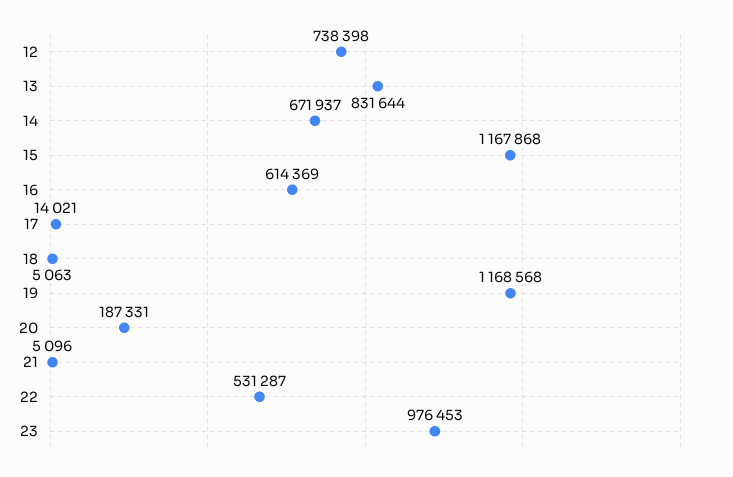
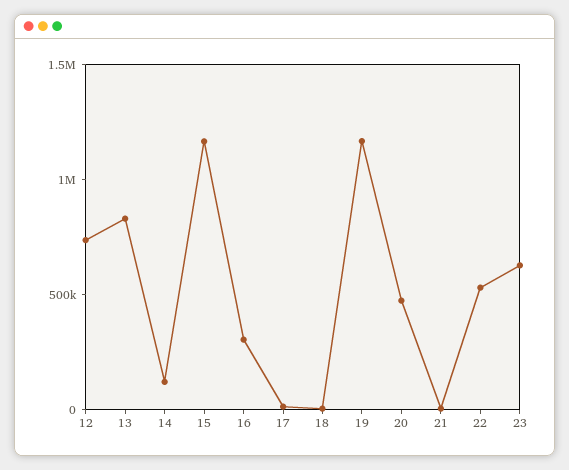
  {
    "12": 738398,
    "13": 831644,
-   "14": 671937,
+   "14": 100000,
    "15": 1167868,
-   "16": 614369,
+   "16": 300000,
    "17": 14021,
    "18": 5063,
    "19": 1168568,
-   "20": 187331,
+   "20": 500000,
    "21": 5096,
    "22": 531287,
-   "23": 976453
+   "23": 600000
  }

